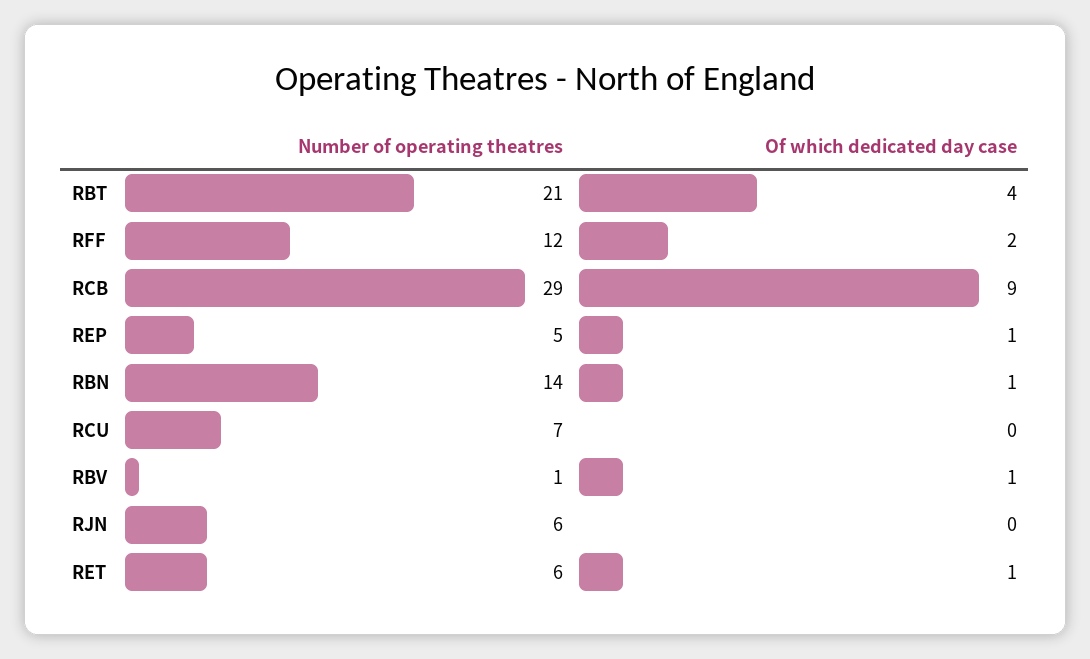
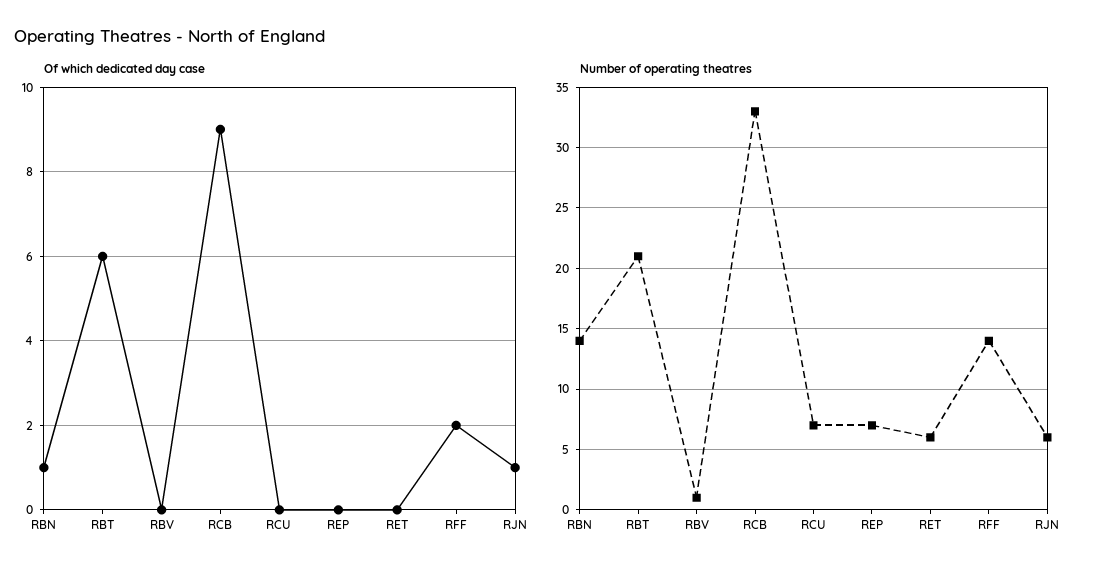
  {
    "Number of operating theatres": {
      "RBT": 21,
-     "RFF": 12,
+     "RFF": 14,
-     "RCB": 29,
+     "RCB": 33,
-     "REP": 5,
+     "REP": 7,
      "RBN": 14,
      "RCU": 7,
      "RBV": 1,
      "RJN": 6,
      "RET": 6
    },
    "Of which dedicated day case": {
-     "RBT": 4,
+     "RBT": 6,
      "RFF": 2,
      "RCB": 9,
-     "REP": 1,
+     "REP": 0,
      "RBN": 1,
      "RCU": 0,
-     "RBV": 1,
+     "RBV": 0,
-     "RJN": 0,
+     "RJN": 1,
-     "RET": 1
+     "RET": 0
    }
  }

